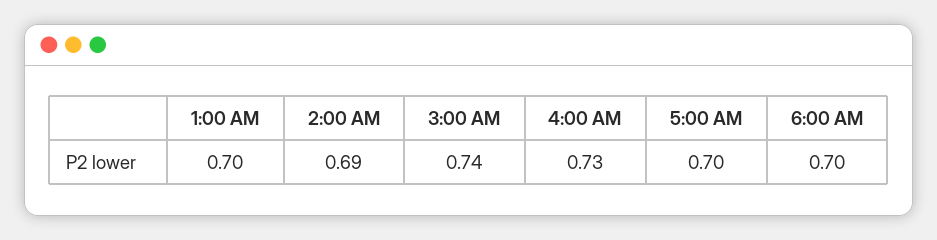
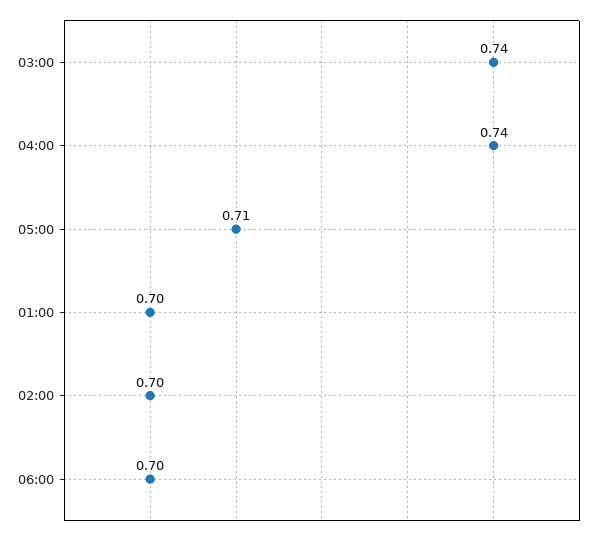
  {
    "1:00 AM": 0.7,
-   "2:00 AM": 0.69,
+   "2:00 AM": 0.7,
    "3:00 AM": 0.74,
-   "4:00 AM": 0.73,
+   "4:00 AM": 0.74,
-   "5:00 AM": 0.7,
+   "5:00 AM": 0.71,
    "6:00 AM": 0.7
  }

